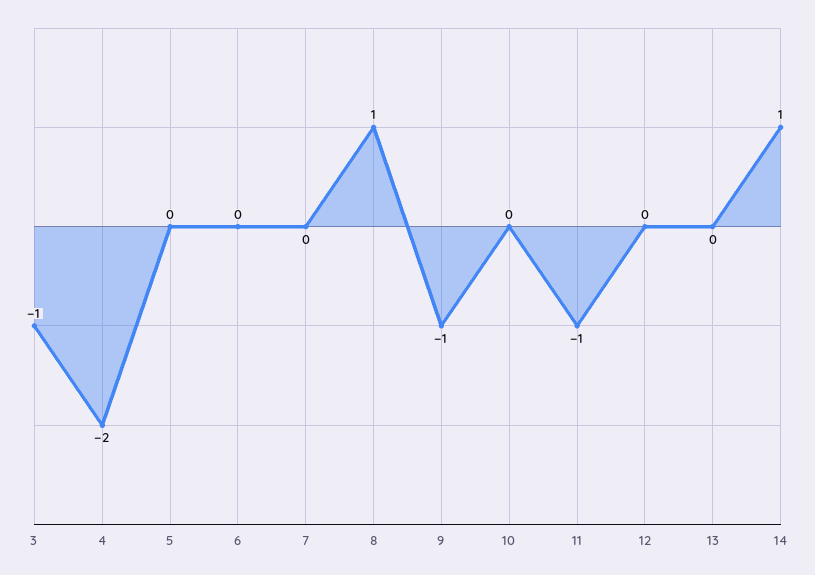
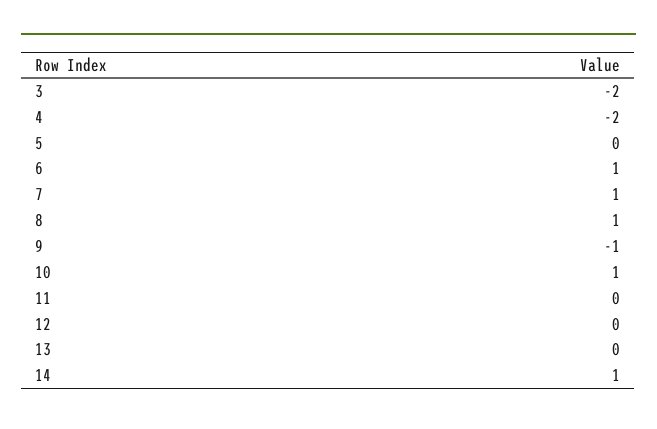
  {
-   "3": -1,
+   "3": -2,
    "4": -2,
    "5": 0,
-   "6": 0,
+   "6": 1,
-   "7": 0,
+   "7": 1,
    "8": 1,
    "9": -1,
-   "10": 0,
+   "10": 1,
-   "11": -1,
+   "11": 0,
    "12": 0,
    "13": 0,
    "14": 1
  }

